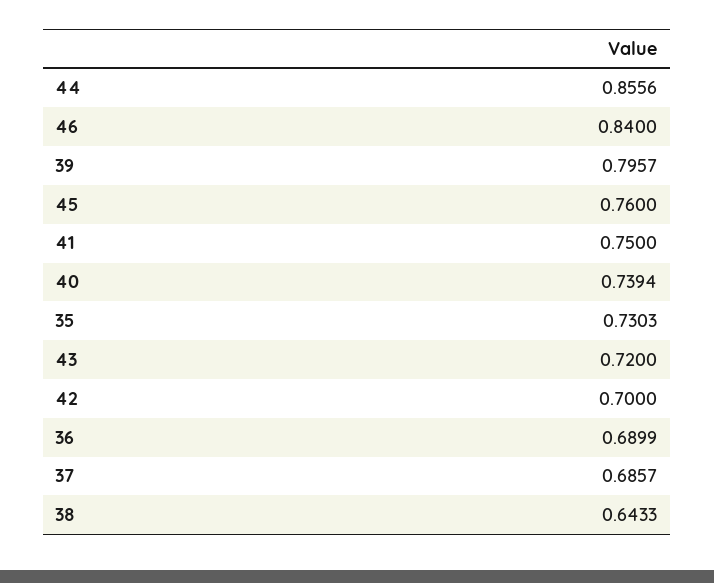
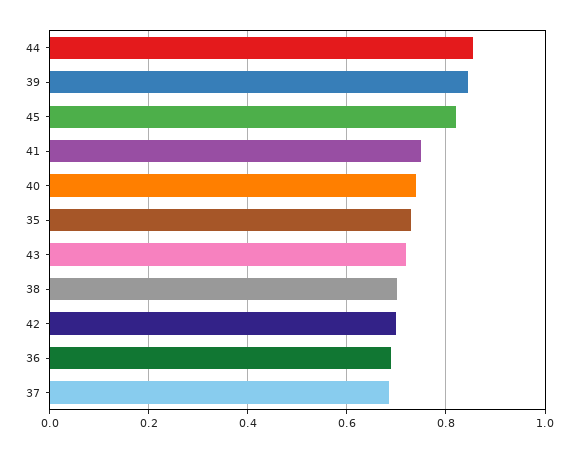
  {
    "44": 0.8556,
-   "46": 0.84,
-   "39": 0.7957,
+   "39": 0.84,
-   "45": 0.76,
+   "45": 0.82,
    "41": 0.75,
    "40": 0.7394,
    "35": 0.7303,
    "43": 0.72,
    "42": 0.7,
    "36": 0.6899,
    "37": 0.6857,
-   "38": 0.6433
+   "38": 0.7
  }

